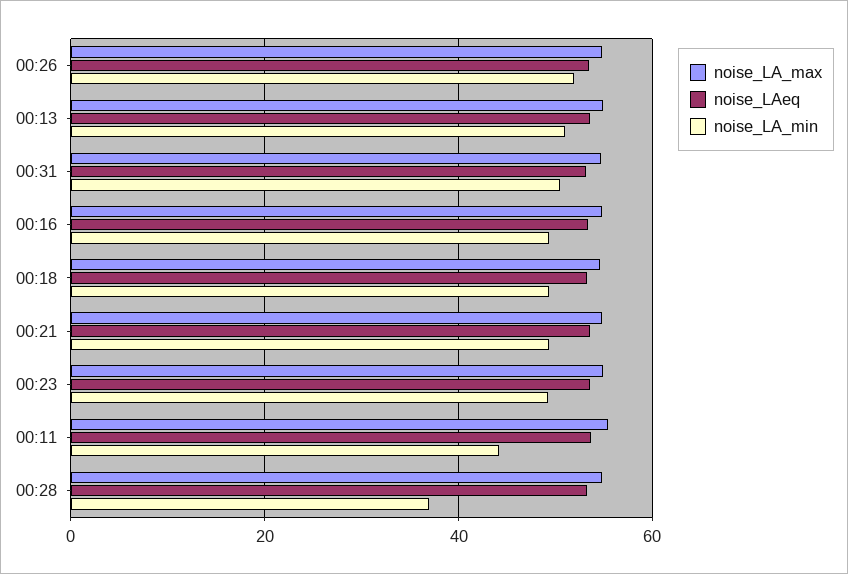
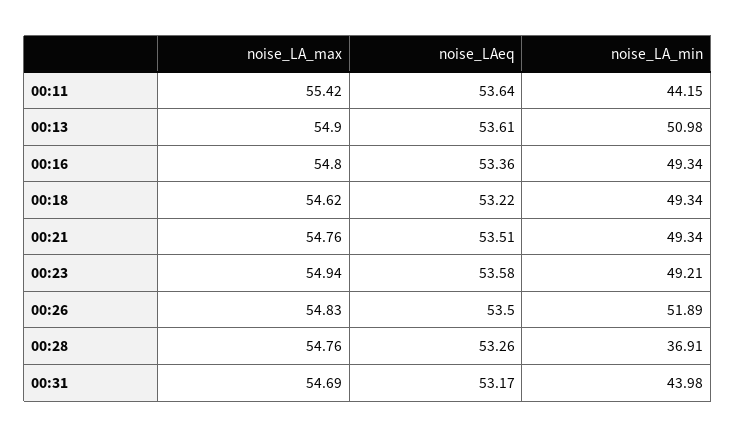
  {
    "noise_LA_max": {
      "00:26": 54.83,
      "00:13": 54.9,
      "00:31": 54.69,
      "00:16": 54.8,
      "00:18": 54.62,
      "00:21": 54.76,
      "00:23": 54.94,
      "00:11": 55.42,
      "00:28": 54.76
    },
    "noise_LAeq": {
      "00:26": 53.5,
      "00:13": 53.61,
      "00:31": 53.17,
      "00:16": 53.36,
      "00:18": 53.22,
      "00:21": 53.51,
      "00:23": 53.58,
      "00:11": 53.64,
      "00:28": 53.26
    },
    "noise_LA_min": {
      "00:26": 51.89,
      "00:13": 50.98,
-     "00:31": 50,
+     "00:31": 43.98,
      "00:16": 49.34,
      "00:18": 49.34,
      "00:21": 49.34,
      "00:23": 49.21,
      "00:11": 44.15,
      "00:28": 36.91
    }
  }

